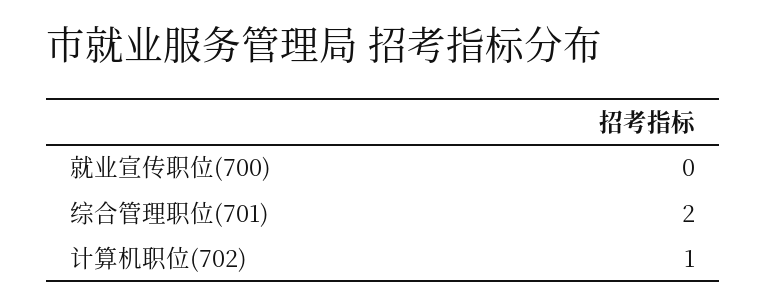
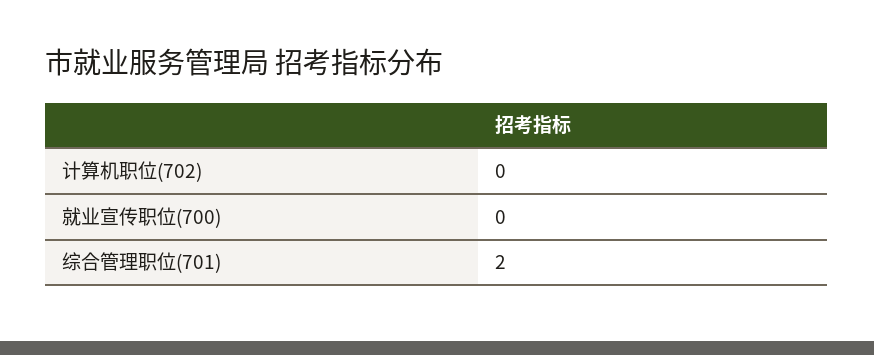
  {
    "就业宣传职位(700)": 0,
    "综合管理职位(701)": 2,
-   "计算机职位(702)": 1
+   "计算机职位(702)": 0
  }

